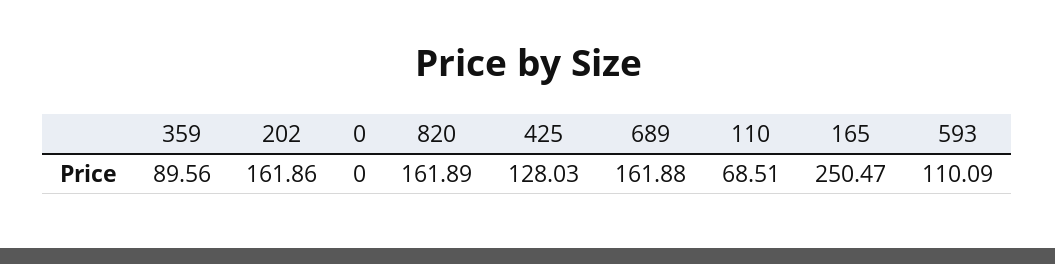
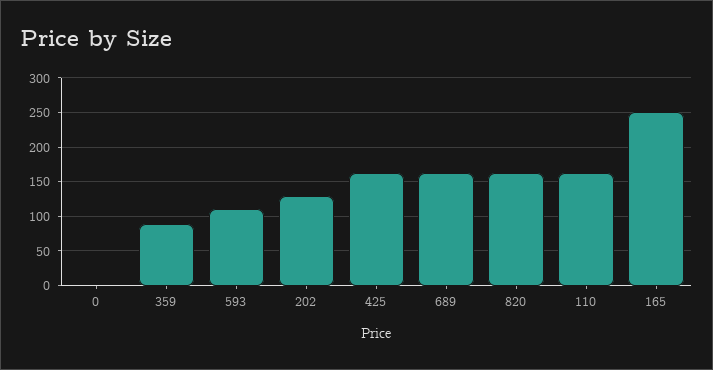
  {
    "359": 89.56,
-   "202": 161.86,
+   "202": 130,
    "0": 0,
    "820": 161.89,
-   "425": 128.03,
+   "425": 160,
    "689": 161.88,
-   "110": 68.51,
+   "110": 160,
    "165": 250.47,
    "593": 110.09
  }

